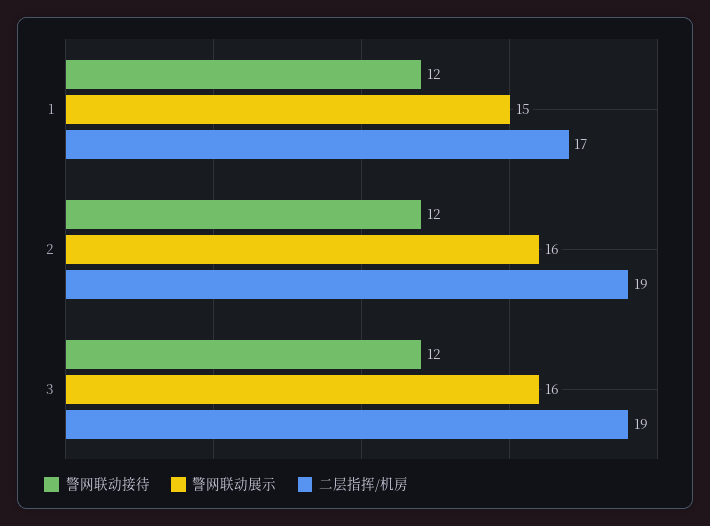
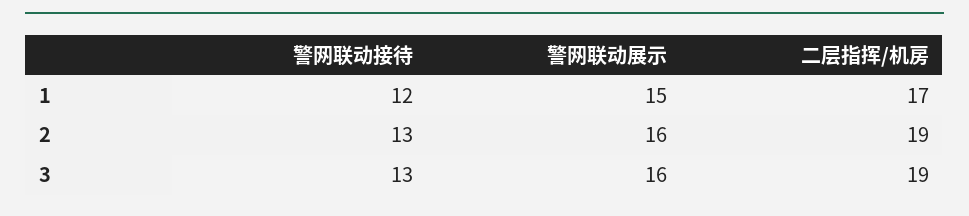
  {
    "警网联动接待": {
      "1": 12,
-     "2": 12,
+     "2": 13,
-     "3": 12
+     "3": 13
    },
    "警网联动展示": {
      "1": 15,
      "2": 16,
      "3": 16
    },
    "二层指挥/机房": {
      "1": 17,
      "2": 19,
      "3": 19
    }
  }

